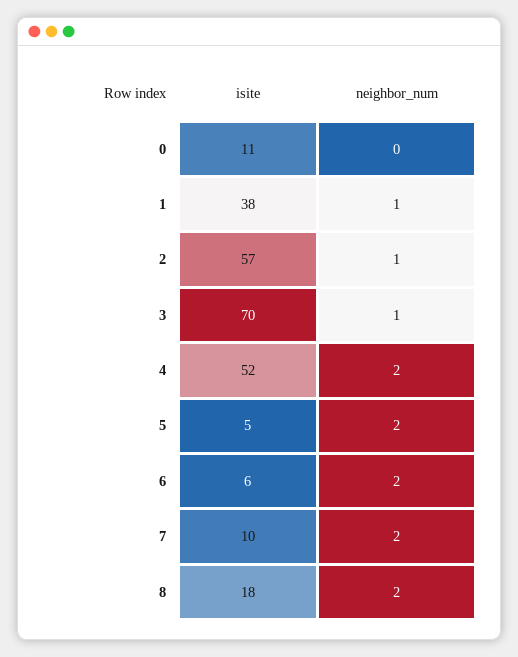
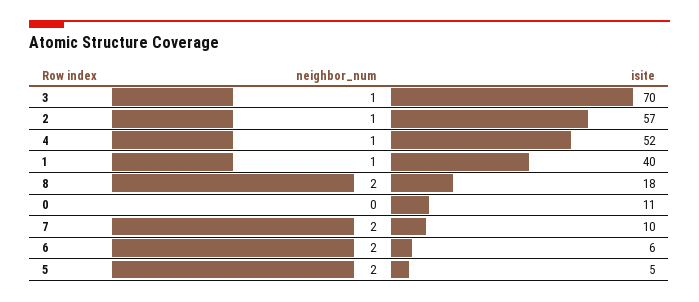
  {
    "isite": {
      "0": 11,
-     "1": 38,
+     "1": 40,
      "2": 57,
      "3": 70,
      "4": 52,
      "5": 5,
      "6": 6,
      "7": 10,
      "8": 18
    },
    "neighbor_num": {
      "0": 0,
      "1": 1,
      "2": 1,
      "3": 1,
-     "4": 2,
+     "4": 1,
      "5": 2,
      "6": 2,
      "7": 2,
      "8": 2
    }
  }

